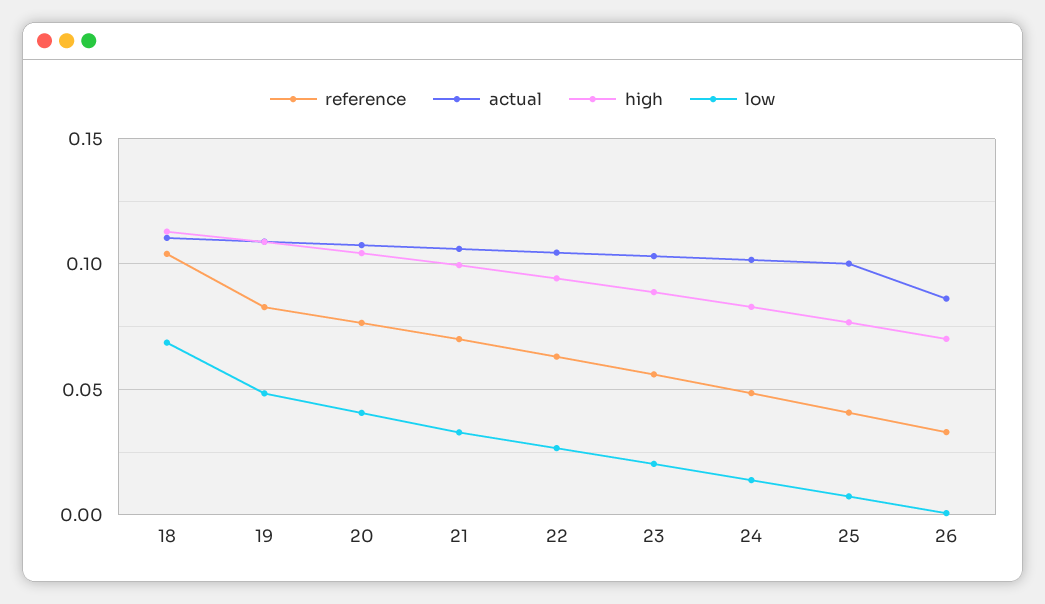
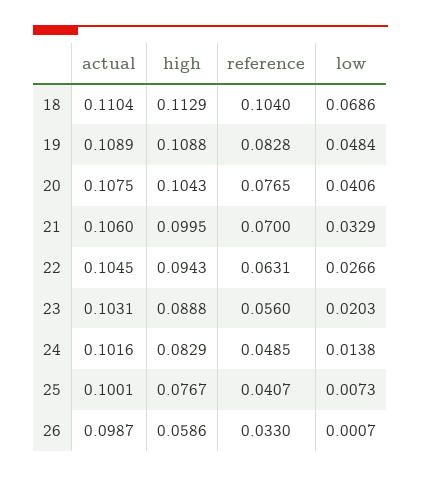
  {
    "reference": {
      "18": 0.104,
      "19": 0.0828,
      "20": 0.0765,
      "21": 0.07,
      "22": 0.0631,
      "23": 0.056,
      "24": 0.0485,
      "25": 0.0407,
      "26": 0.033
    },
    "actual": {
      "18": 0.1104,
      "19": 0.1089,
      "20": 0.1075,
      "21": 0.106,
      "22": 0.1045,
      "23": 0.1031,
      "24": 0.1016,
      "25": 0.1001,
-     "26": 0.085
+     "26": 0.0987
    },
    "high": {
      "18": 0.1129,
      "19": 0.1088,
      "20": 0.1043,
      "21": 0.0995,
      "22": 0.0943,
      "23": 0.0888,
      "24": 0.0829,
      "25": 0.0767,
-     "26": 0.07
+     "26": 0.0586
    },
    "low": {
      "18": 0.0686,
      "19": 0.0484,
      "20": 0.0406,
      "21": 0.0329,
      "22": 0.0266,
      "23": 0.0203,
      "24": 0.0138,
      "25": 0.0073,
      "26": 0.0007
    }
  }

